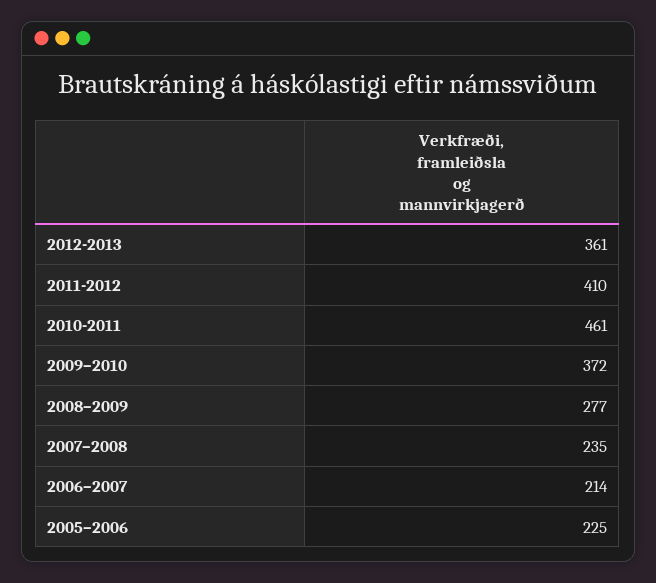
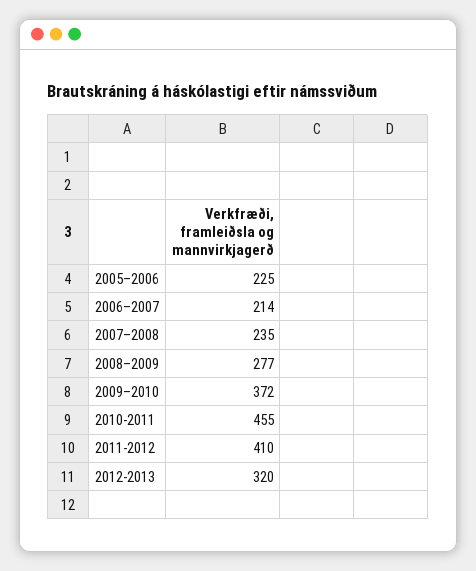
  {
-   "2012-2013": 361,
+   "2012-2013": 320,
    "2011-2012": 410,
-   "2010-2011": 461,
+   "2010-2011": 455,
    "2009–2010": 372,
    "2008–2009": 277,
    "2007–2008": 235,
    "2006–2007": 214,
    "2005–2006": 225
  }

